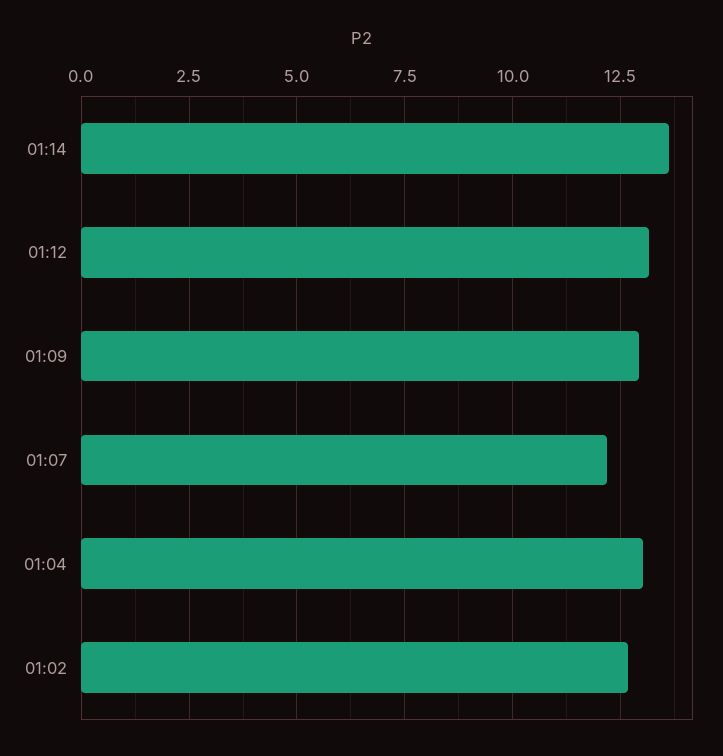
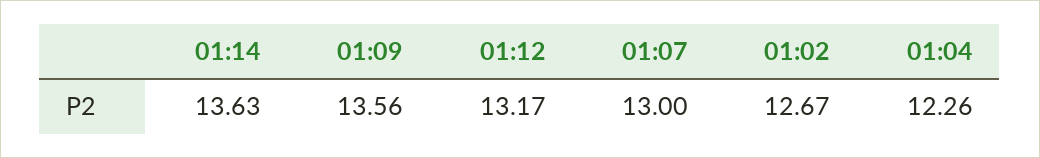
  {
    "01:14": 13.63,
    "01:12": 13.17,
-   "01:09": 13,
+   "01:09": 13.56,
-   "01:07": 12.25,
+   "01:07": 13,
-   "01:04": 13,
+   "01:04": 12.26,
    "01:02": 12.67
  }

